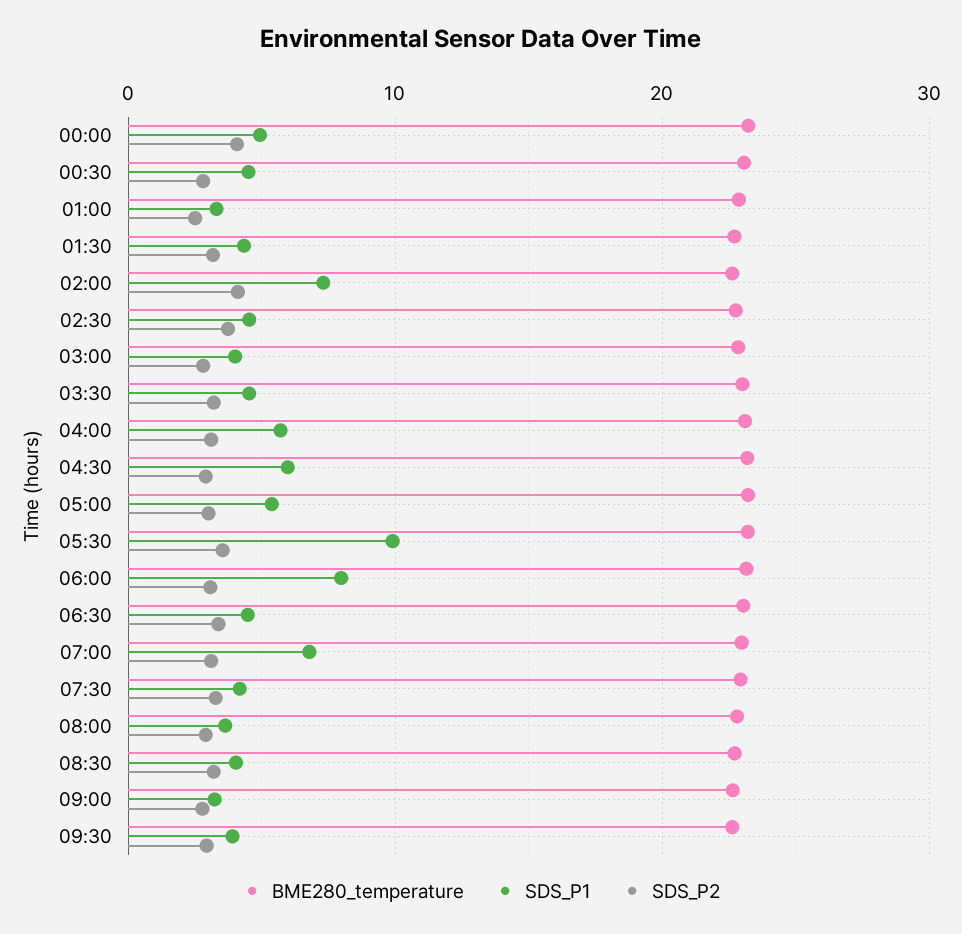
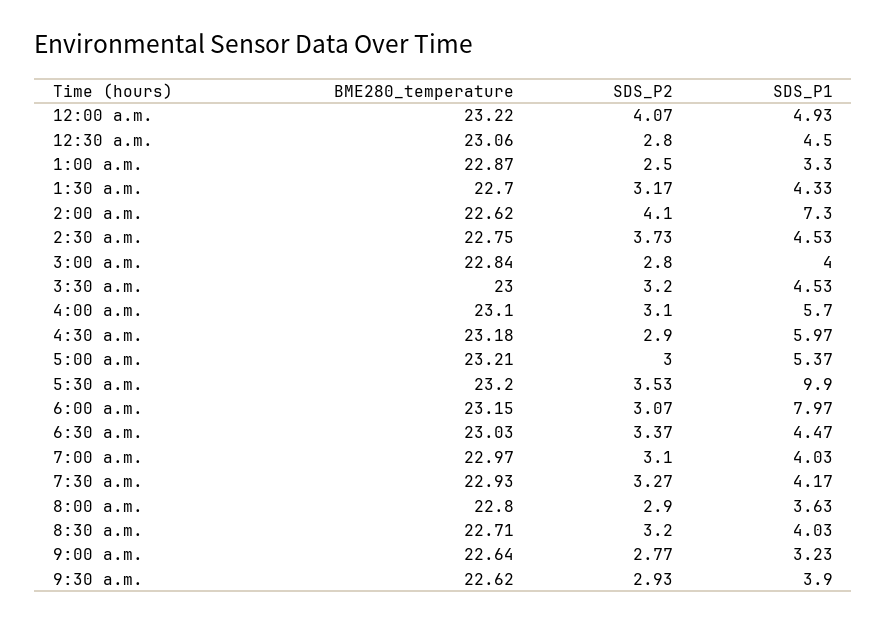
  {
    "BME280_temperature": {
      "00:00": 23.22,
      "00:30": 23.06,
      "01:00": 22.87,
      "01:30": 22.7,
      "02:00": 22.62,
      "02:30": 22.75,
      "03:00": 22.84,
      "03:30": 23,
      "04:00": 23.1,
      "04:30": 23.18,
      "05:00": 23.21,
      "05:30": 23.2,
      "06:00": 23.15,
      "06:30": 23.03,
      "07:00": 22.97,
      "07:30": 22.93,
      "08:00": 22.8,
      "08:30": 22.71,
      "09:00": 22.64,
      "09:30": 22.62
    },
    "SDS_P1": {
      "00:00": 4.93,
      "00:30": 4.5,
      "01:00": 3.3,
      "01:30": 4.33,
      "02:00": 7.3,
      "02:30": 4.53,
      "03:00": 4,
      "03:30": 4.53,
      "04:00": 5.7,
      "04:30": 5.97,
      "05:00": 5.37,
      "05:30": 9.9,
      "06:00": 7.97,
      "06:30": 4.47,
-     "07:00": 7,
+     "07:00": 4.03,
      "07:30": 4.17,
      "08:00": 3.63,
      "08:30": 4.03,
      "09:00": 3.23,
      "09:30": 3.9
    },
    "SDS_P2": {
      "00:00": 4.07,
      "00:30": 2.8,
      "01:00": 2.5,
      "01:30": 3.17,
      "02:00": 4.1,
      "02:30": 3.73,
      "03:00": 2.8,
      "03:30": 3.2,
      "04:00": 3.1,
      "04:30": 2.9,
      "05:00": 3,
      "05:30": 3.53,
      "06:00": 3.07,
      "06:30": 3.37,
      "07:00": 3.1,
      "07:30": 3.27,
      "08:00": 2.9,
      "08:30": 3.2,
      "09:00": 2.77,
      "09:30": 2.93
    }
  }

